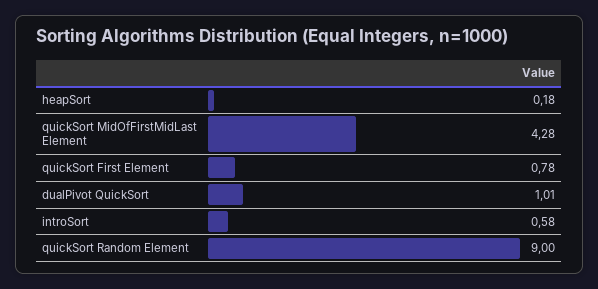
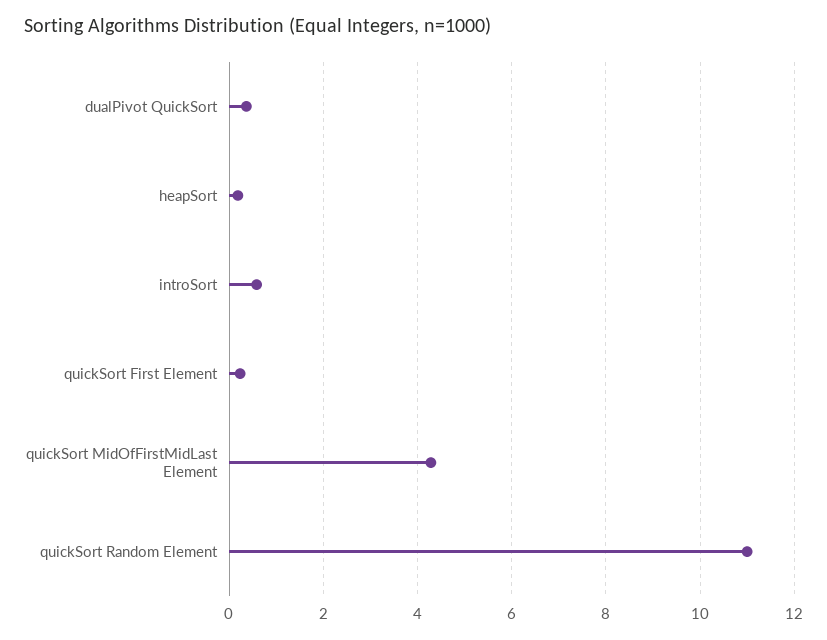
  {
    "heapSort": 0.18,
    "quickSort MidOfFirstMidLast Element": 4.28,
-   "quickSort First Element": 0.78,
+   "quickSort First Element": 0.2,
-   "dualPivot QuickSort": 1.01,
+   "dualPivot QuickSort": 0.4,
    "introSort": 0.58,
-   "quickSort Random Element": 9
+   "quickSort Random Element": 11
  }

